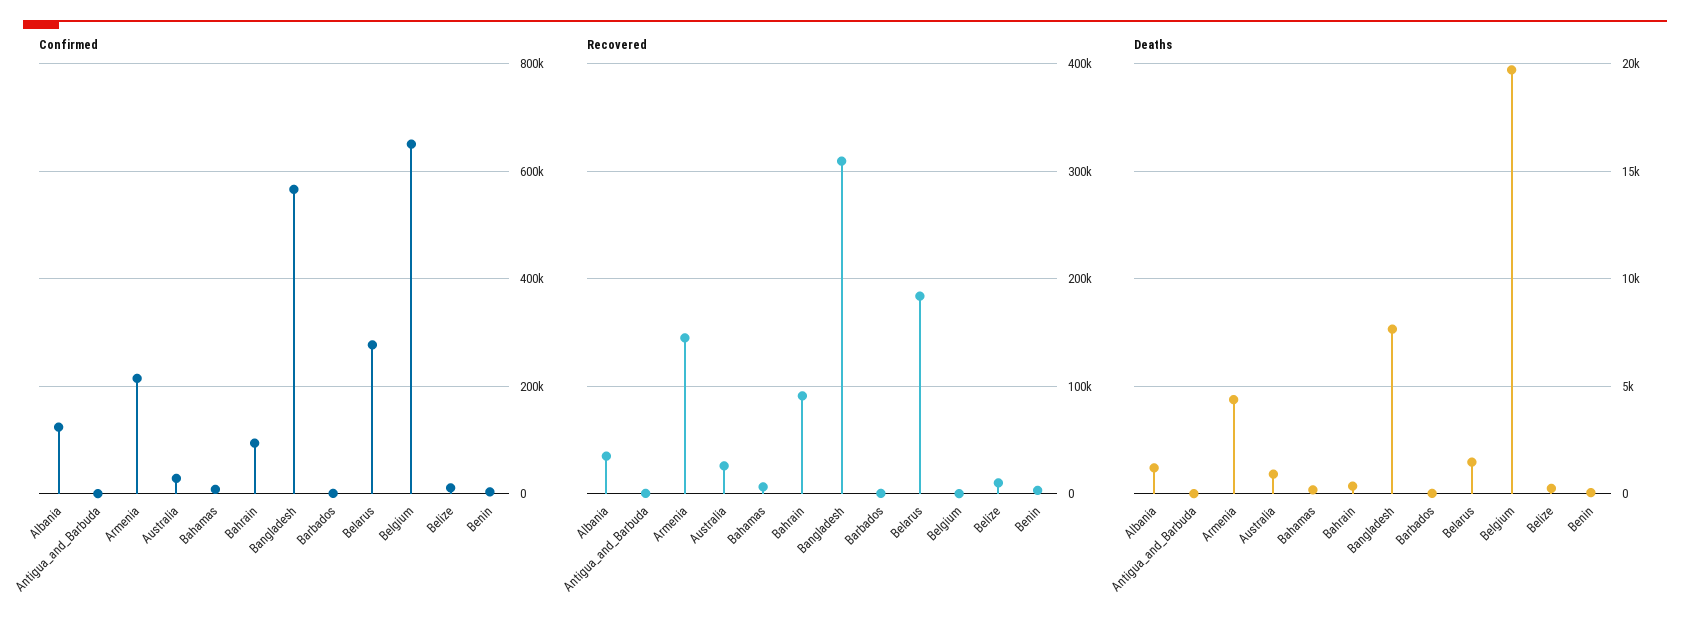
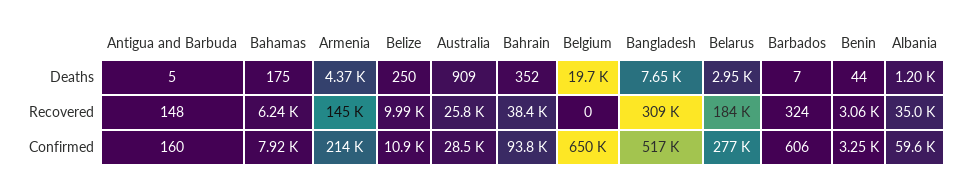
  {
    "Confirmed": {
-     "Albania": 120000,
+     "Albania": 59600,
      "Antigua_and_Barbuda": 160,
      "Armenia": 214000,
      "Australia": 28500,
      "Bahamas": 7920,
      "Bahrain": 93800,
-     "Bangladesh": 560000,
+     "Bangladesh": 517000,
      "Barbados": 606,
      "Belarus": 277000,
      "Belgium": 650000,
      "Belize": 10900,
      "Benin": 3250
    },
    "Recovered": {
      "Albania": 35000,
      "Antigua_and_Barbuda": 148,
      "Armenia": 145000,
      "Australia": 25800,
      "Bahamas": 6240,
-     "Bahrain": 90000,
+     "Bahrain": 38400,
      "Bangladesh": 309000,
      "Barbados": 324,
      "Belarus": 184000,
      "Belgium": 0,
      "Belize": 9990,
      "Benin": 3060
    },
    "Deaths": {
      "Albania": 1200,
      "Antigua_and_Barbuda": 5,
      "Armenia": 4370,
      "Australia": 909,
      "Bahamas": 175,
      "Bahrain": 352,
      "Bangladesh": 7650,
      "Barbados": 7,
-     "Belarus": 1500,
+     "Belarus": 2950,
      "Belgium": 19700,
      "Belize": 250,
      "Benin": 44
    }
  }

